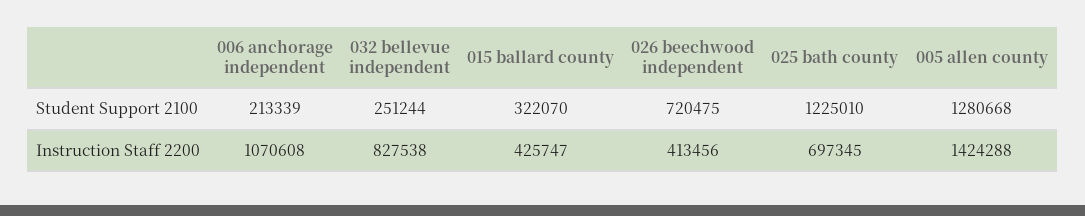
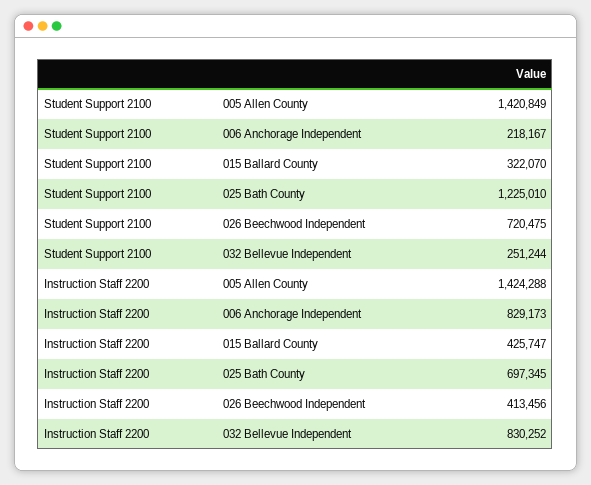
  {
    "006 anchorage independent": {
-     "Student Support 2100": 213339,
+     "Student Support 2100": 218167,
-     "Instruction Staff 2200": 1070608
+     "Instruction Staff 2200": 829173
    },
    "032 bellevue independent": {
      "Student Support 2100": 251244,
-     "Instruction Staff 2200": 827538
+     "Instruction Staff 2200": 830252
    },
    "015 ballard county": {
      "Student Support 2100": 322070,
      "Instruction Staff 2200": 425747
    },
    "026 beechwood independent": {
      "Student Support 2100": 720475,
      "Instruction Staff 2200": 413456
    },
    "025 bath county": {
      "Student Support 2100": 1225010,
      "Instruction Staff 2200": 697345
    },
    "005 allen county": {
-     "Student Support 2100": 1280668,
+     "Student Support 2100": 1420849,
      "Instruction Staff 2200": 1424288
    }
  }

